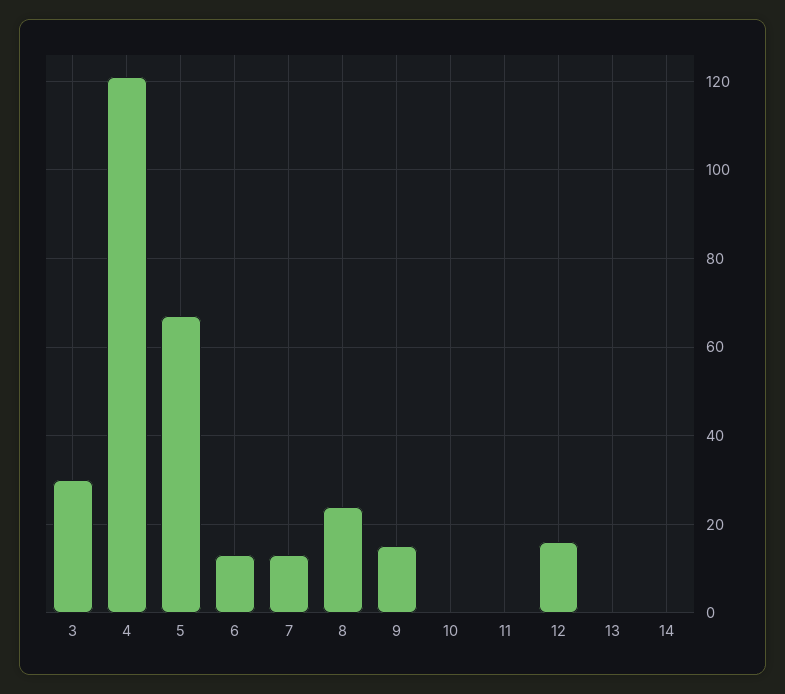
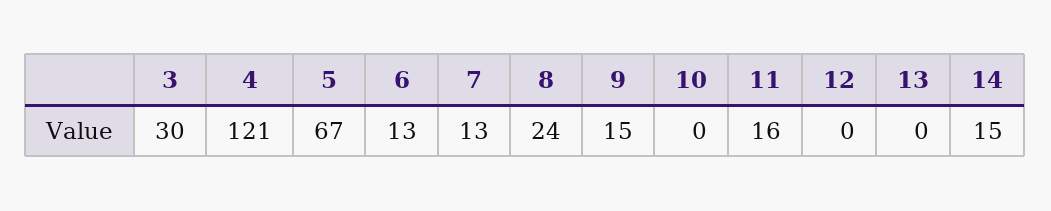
  {
    "3": 30,
    "4": 121,
    "5": 67,
    "6": 13,
    "7": 13,
    "8": 24,
    "9": 15,
    "10": 0,
-   "11": 0,
+   "11": 16,
-   "12": 15,
+   "12": 0,
    "13": 0,
-   "14": 0
+   "14": 15
  }

